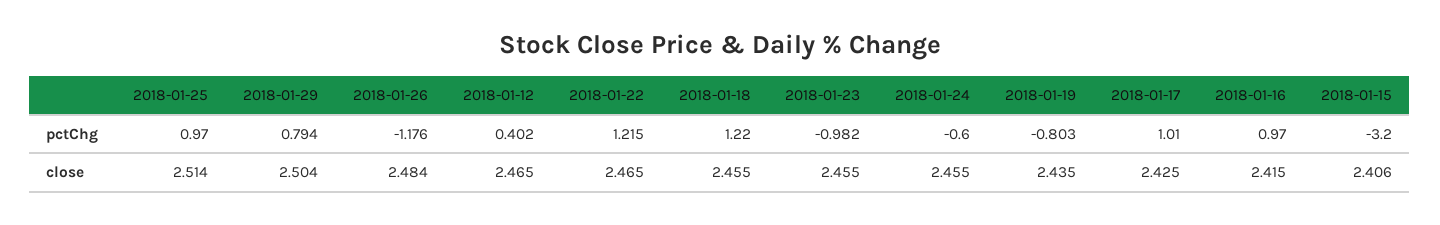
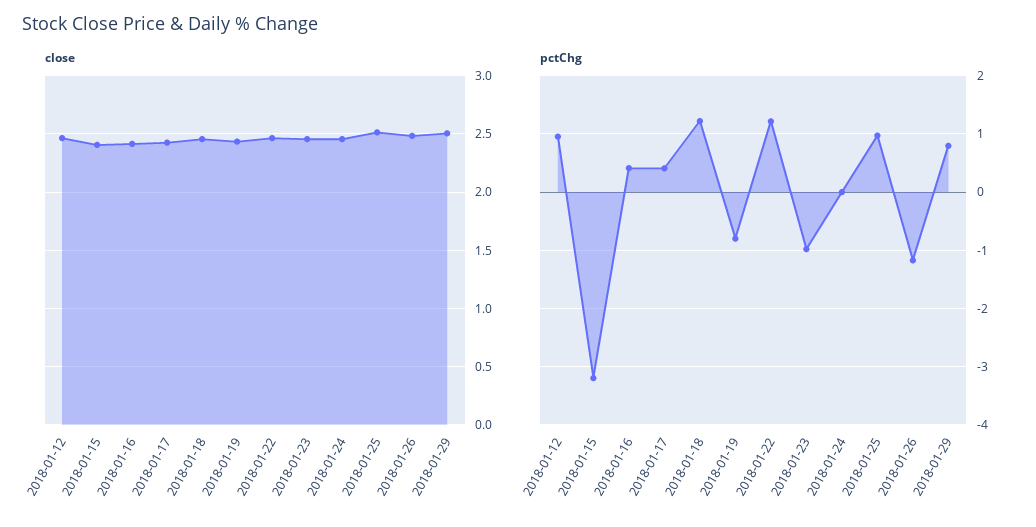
  {
    "pctChg": {
      "2018-01-25": 0.97,
      "2018-01-29": 0.794,
      "2018-01-26": -1.176,
-     "2018-01-12": 0.402,
+     "2018-01-12": 1,
      "2018-01-22": 1.215,
      "2018-01-18": 1.22,
      "2018-01-23": -0.982,
-     "2018-01-24": -0.6,
+     "2018-01-24": 0,
      "2018-01-19": -0.803,
-     "2018-01-17": 1.01,
+     "2018-01-17": 0.4,
-     "2018-01-16": 0.97,
+     "2018-01-16": 0.4,
      "2018-01-15": -3.2
    },
    "close": {
      "2018-01-25": 2.514,
      "2018-01-29": 2.504,
      "2018-01-26": 2.484,
      "2018-01-12": 2.465,
      "2018-01-22": 2.465,
      "2018-01-18": 2.455,
      "2018-01-23": 2.455,
      "2018-01-24": 2.455,
      "2018-01-19": 2.435,
      "2018-01-17": 2.425,
      "2018-01-16": 2.415,
      "2018-01-15": 2.406
    }
  }

